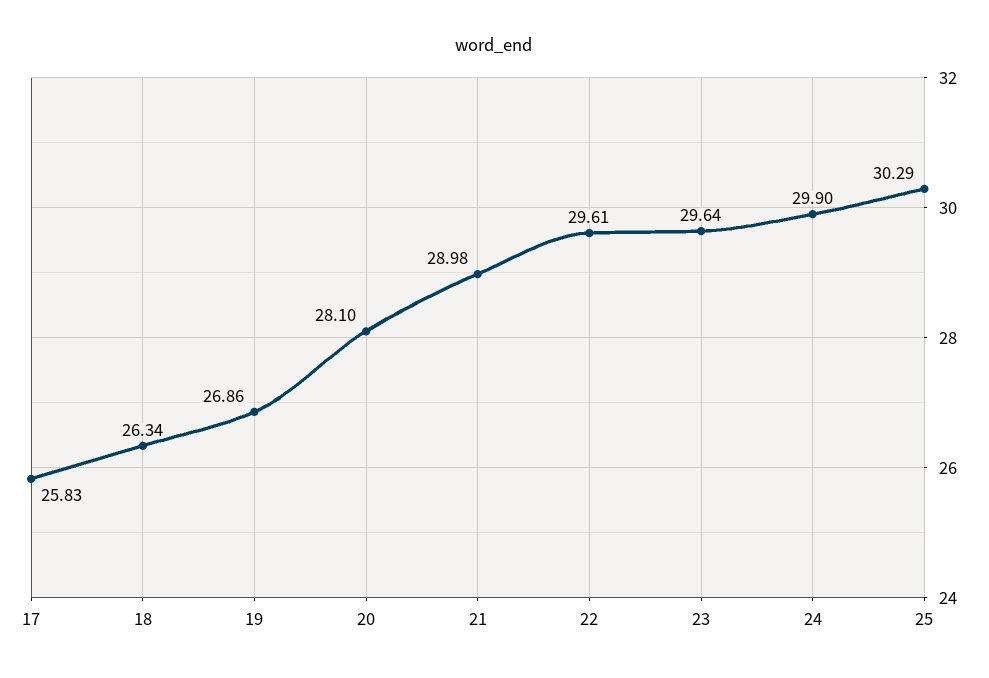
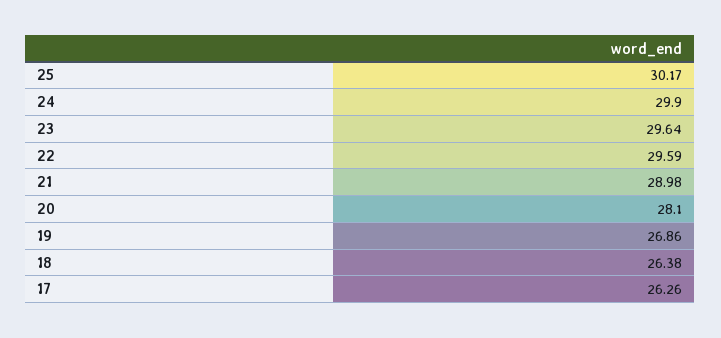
  {
-   "17": 25.83,
+   "17": 26.26,
-   "18": 26.34,
+   "18": 26.38,
    "19": 26.86,
    "20": 28.1,
    "21": 28.98,
-   "22": 29.61,
+   "22": 29.59,
    "23": 29.64,
    "24": 29.9,
-   "25": 30.29
+   "25": 30.17
  }

